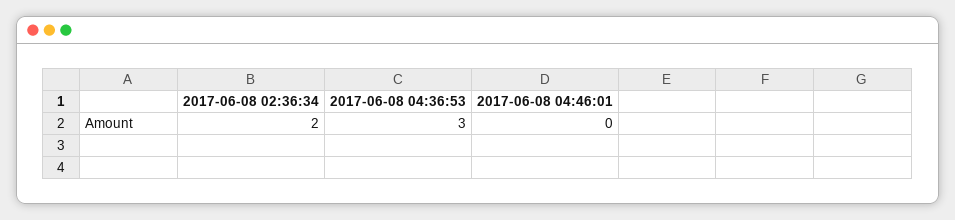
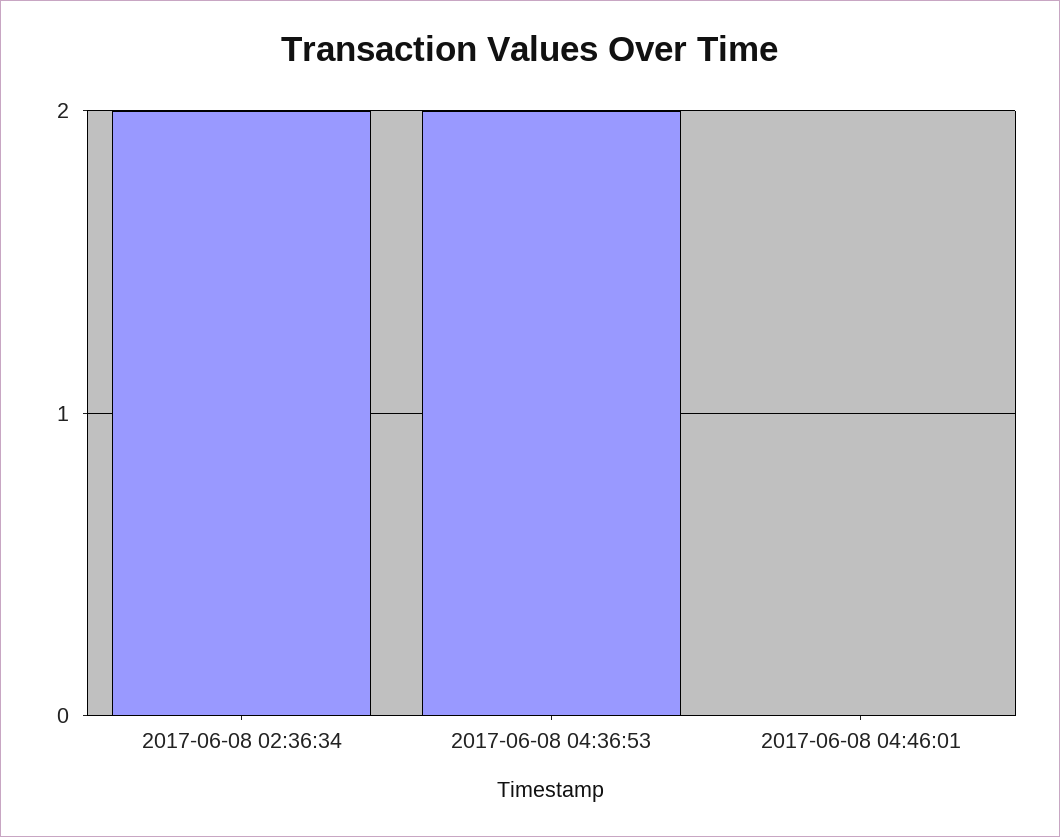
  {
    "2017-06-08 02:36:34": 2,
-   "2017-06-08 04:36:53": 3,
+   "2017-06-08 04:36:53": 2,
    "2017-06-08 04:46:01": 0
  }

